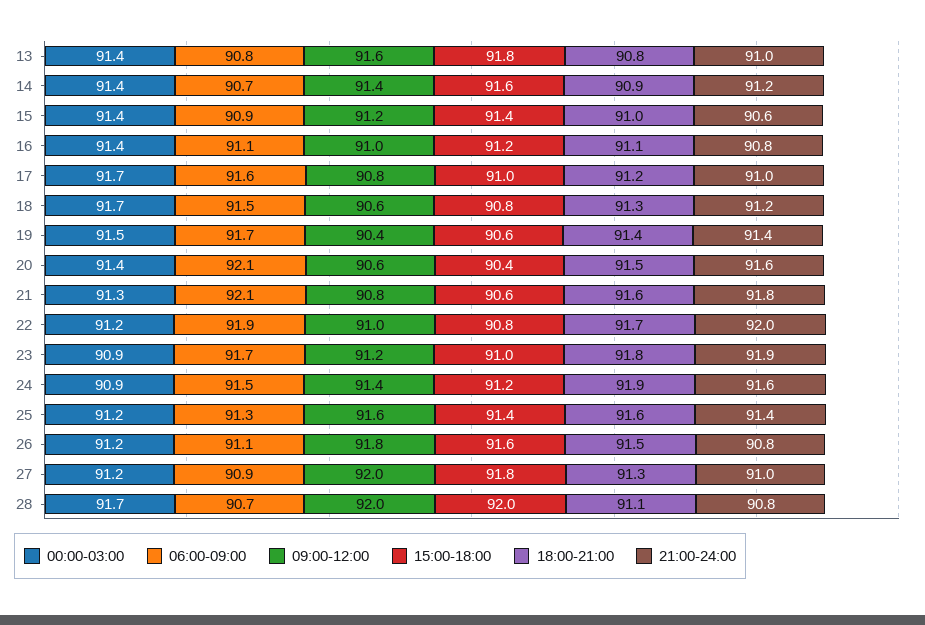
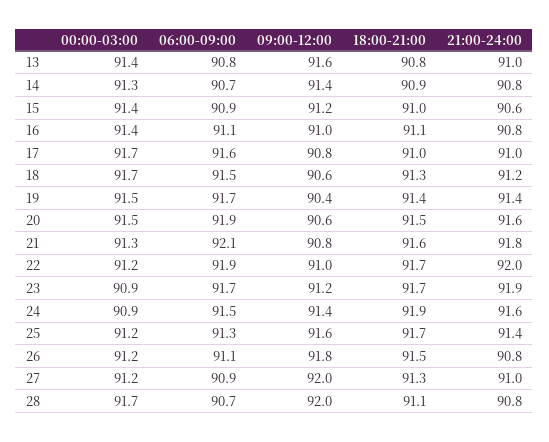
  {
    "00:00-03:00": {
      "13": 91.4,
-     "14": 91.4,
+     "14": 91.3,
      "15": 91.4,
      "16": 91.4,
      "17": 91.7,
      "18": 91.7,
      "19": 91.5,
-     "20": 91.4,
+     "20": 91.5,
      "21": 91.3,
      "22": 91.2,
      "23": 90.9,
      "24": 90.9,
      "25": 91.2,
      "26": 91.2,
      "27": 91.2,
      "28": 91.7
    },
    "06:00-09:00": {
      "13": 90.8,
      "14": 90.7,
      "15": 90.9,
      "16": 91.1,
      "17": 91.6,
      "18": 91.5,
      "19": 91.7,
-     "20": 92.1,
+     "20": 91.9,
      "21": 92.1,
      "22": 91.9,
      "23": 91.7,
      "24": 91.5,
      "25": 91.3,
      "26": 91.1,
      "27": 90.9,
      "28": 90.7
    },
    "09:00-12:00": {
      "13": 91.6,
      "14": 91.4,
      "15": 91.2,
      "16": 91,
      "17": 90.8,
      "18": 90.6,
      "19": 90.4,
      "20": 90.6,
      "21": 90.8,
      "22": 91,
      "23": 91.2,
      "24": 91.4,
      "25": 91.6,
      "26": 91.8,
      "27": 92,
      "28": 92
    },
-   "15:00-18:00": {
-     "13": 91.8,
-     "14": 91.6,
-     "15": 91.4,
-     "16": 91.2,
-     "17": 91,
-     "18": 90.8,
-     "19": 90.6,
-     "20": 90.4,
-     "21": 90.6,
-     "22": 90.8,
-     "23": 91,
-     "24": 91.2,
-     "25": 91.4,
-     "26": 91.6,
-     "27": 91.8,
-     "28": 92
-   },
    "18:00-21:00": {
      "13": 90.8,
      "14": 90.9,
      "15": 91,
      "16": 91.1,
-     "17": 91.2,
+     "17": 91,
      "18": 91.3,
      "19": 91.4,
      "20": 91.5,
      "21": 91.6,
      "22": 91.7,
-     "23": 91.8,
+     "23": 91.7,
      "24": 91.9,
-     "25": 91.6,
+     "25": 91.7,
      "26": 91.5,
      "27": 91.3,
      "28": 91.1
    },
    "21:00-24:00": {
      "13": 91,
-     "14": 91.2,
+     "14": 90.8,
      "15": 90.6,
      "16": 90.8,
      "17": 91,
      "18": 91.2,
      "19": 91.4,
      "20": 91.6,
      "21": 91.8,
      "22": 92,
      "23": 91.9,
      "24": 91.6,
      "25": 91.4,
      "26": 90.8,
      "27": 91,
      "28": 90.8
    }
  }

